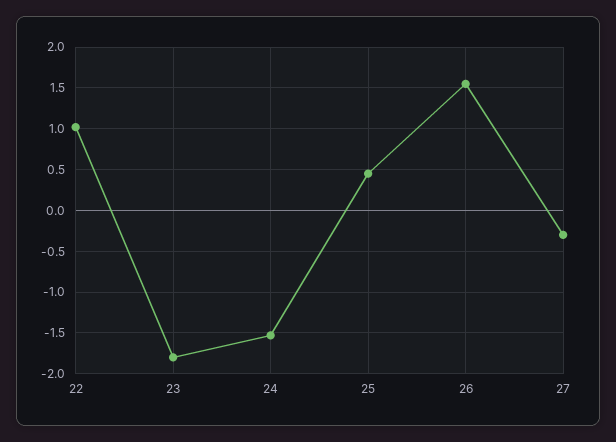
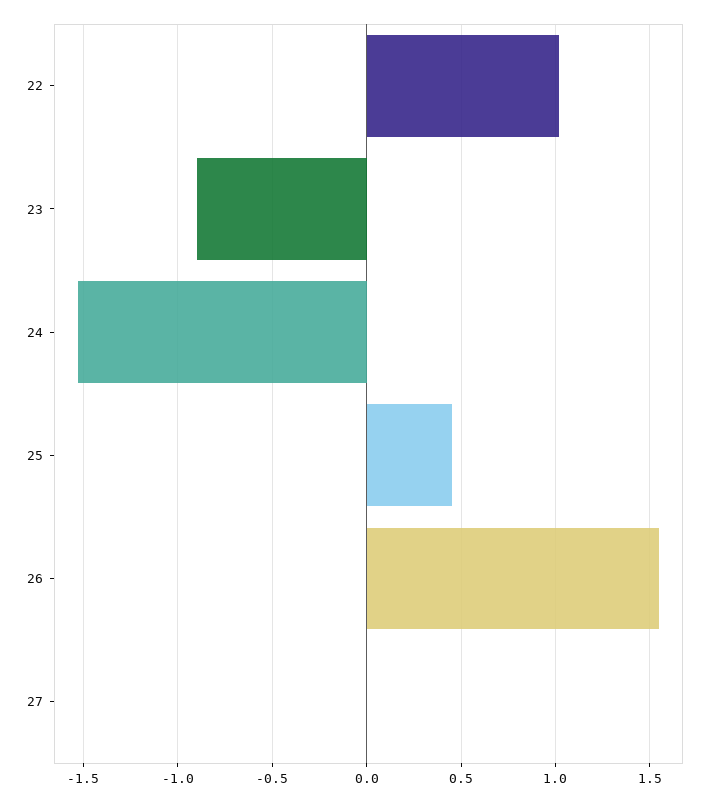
  {
    "22": 1,
-   "23": -1.8,
+   "23": -0.9,
    "24": -1.55,
    "25": 0.45,
    "26": 1.55,
-   "27": -0.3
+   "27": 0
  }

